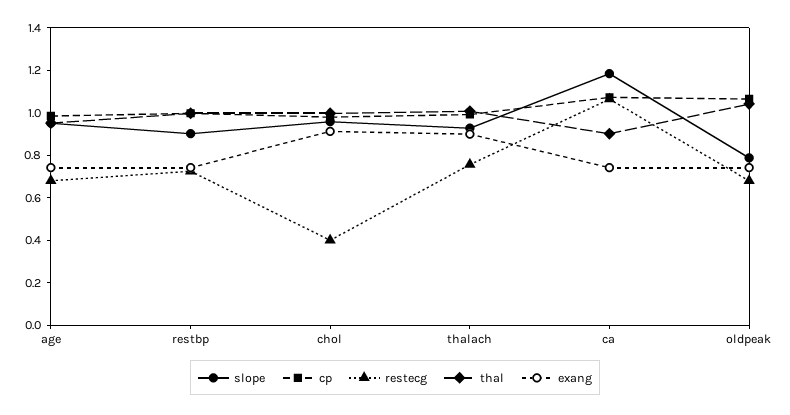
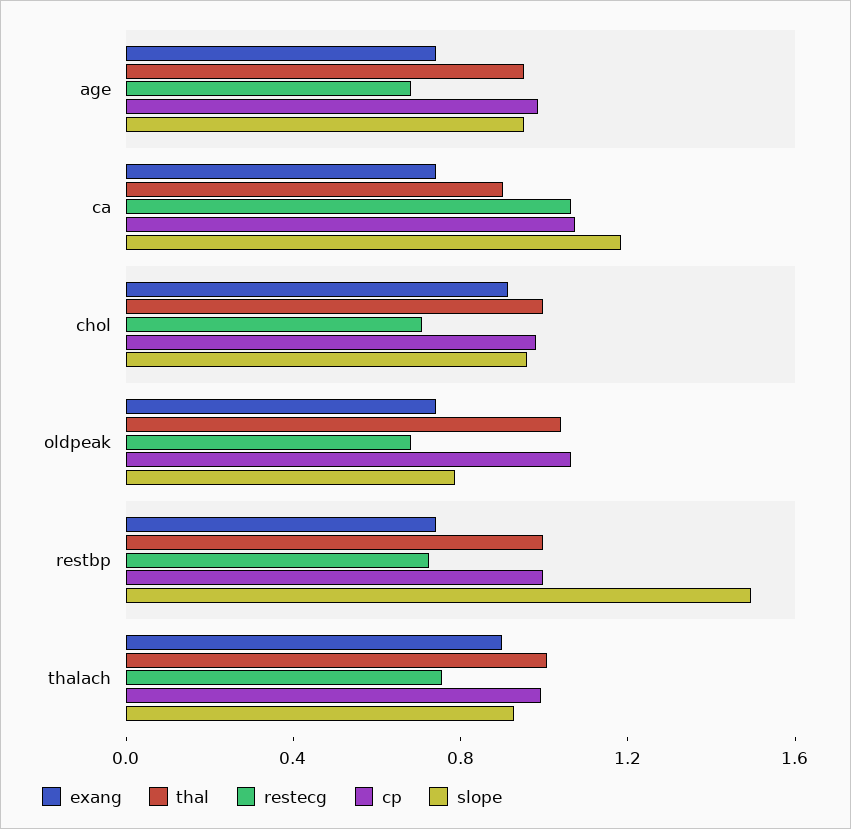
  {
    "slope": {
      "age": 0.95,
-     "restbp": 0.9,
+     "restbp": 1.5,
      "chol": 0.95,
      "thalach": 0.95,
      "ca": 1.2,
      "oldpeak": 0.8
    },
    "cp": {
      "age": 1,
      "restbp": 1,
      "chol": 1,
      "thalach": 1,
      "ca": 1.05,
      "oldpeak": 1.05
    },
    "restecg": {
      "age": 0.7,
      "restbp": 0.75,
-     "chol": 0.4,
+     "chol": 0.7,
      "thalach": 0.75,
      "ca": 1.05,
      "oldpeak": 0.7
    },
    "thal": {
      "age": 0.95,
      "restbp": 1,
      "chol": 1,
      "thalach": 1,
      "ca": 0.9,
      "oldpeak": 1.05
    },
    "exang": {
      "age": 0.75,
      "restbp": 0.75,
      "chol": 0.9,
      "thalach": 0.9,
      "ca": 0.75,
      "oldpeak": 0.75
    }
  }

